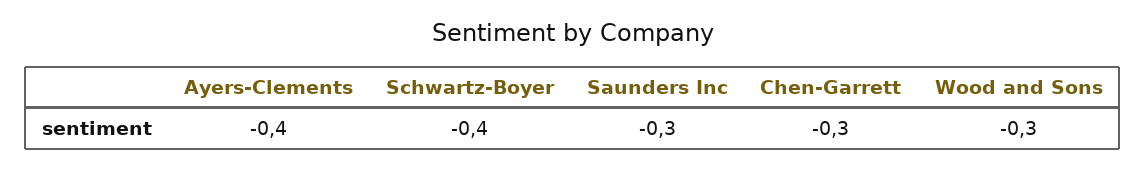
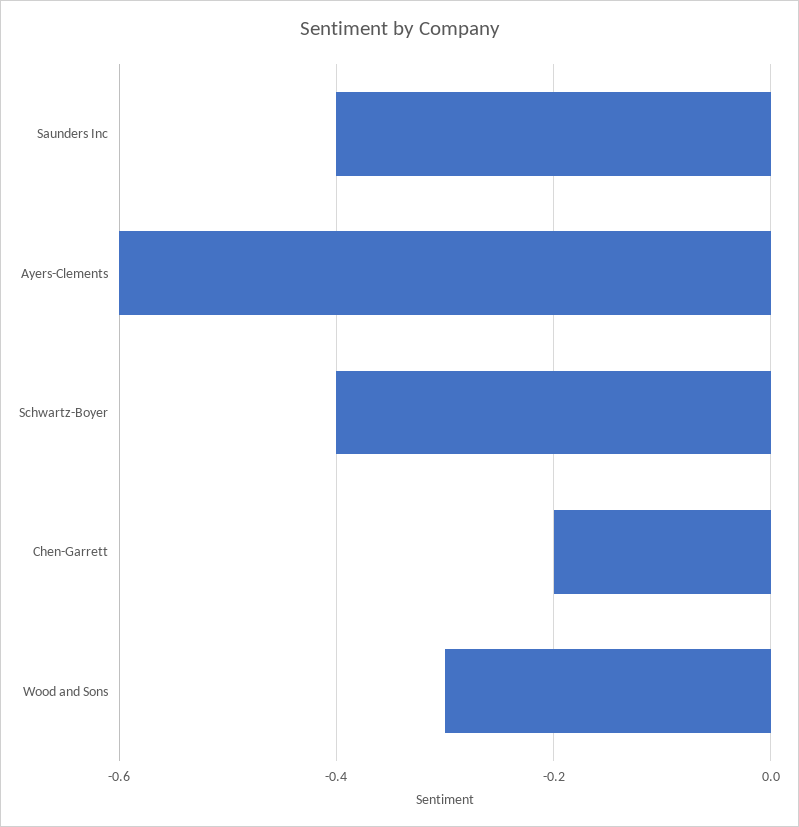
  {
-   "Ayers-Clements": -0.4,
+   "Ayers-Clements": -0.6,
    "Schwartz-Boyer": -0.4,
-   "Saunders Inc": -0.3,
+   "Saunders Inc": -0.4,
-   "Chen-Garrett": -0.3,
+   "Chen-Garrett": -0.2,
    "Wood and Sons": -0.3
  }

